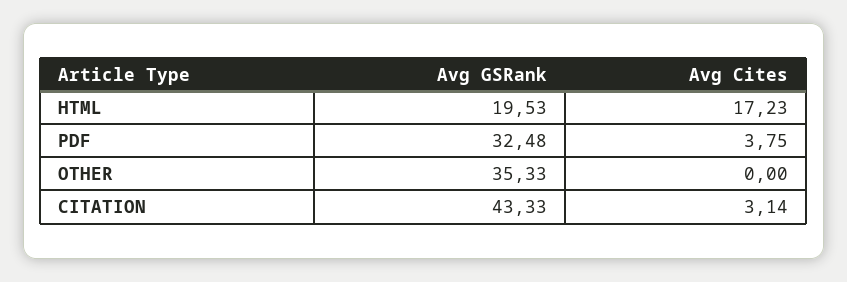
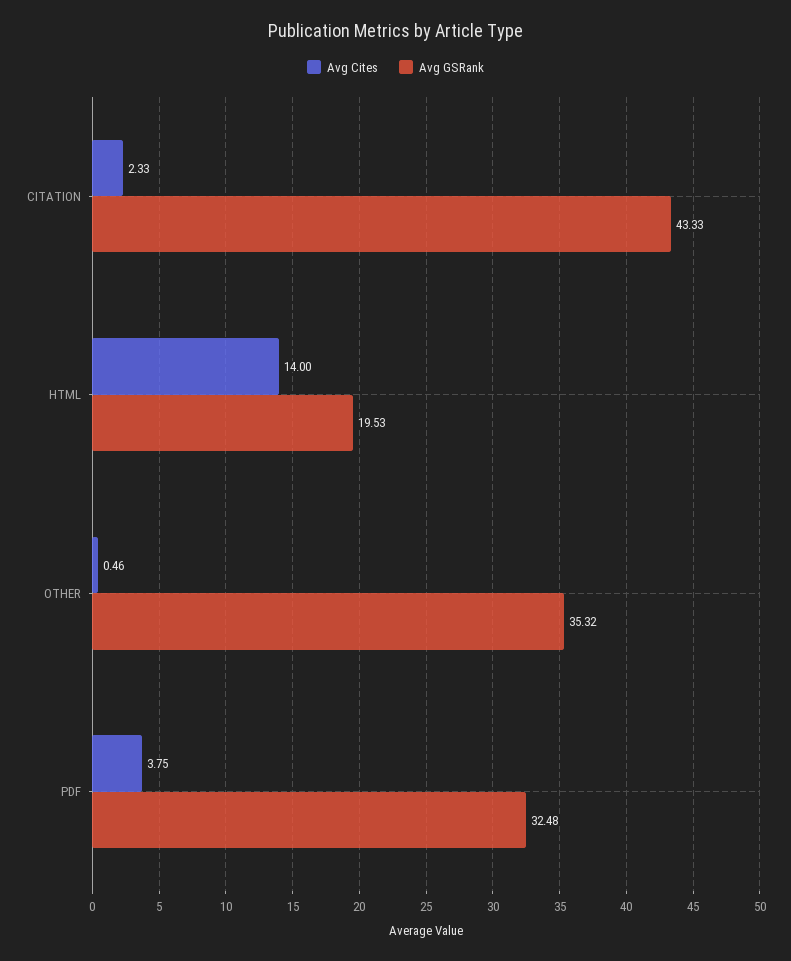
  {
    "Avg GSRank": {
      "HTML": 19.53,
      "PDF": 32.48,
-     "OTHER": 35.33,
+     "OTHER": 35.32,
      "CITATION": 43.33
    },
    "Avg Cites": {
-     "HTML": 17.23,
+     "HTML": 14,
      "PDF": 3.75,
-     "OTHER": 0,
+     "OTHER": 0.46,
-     "CITATION": 3.14
+     "CITATION": 2.33
    }
  }

